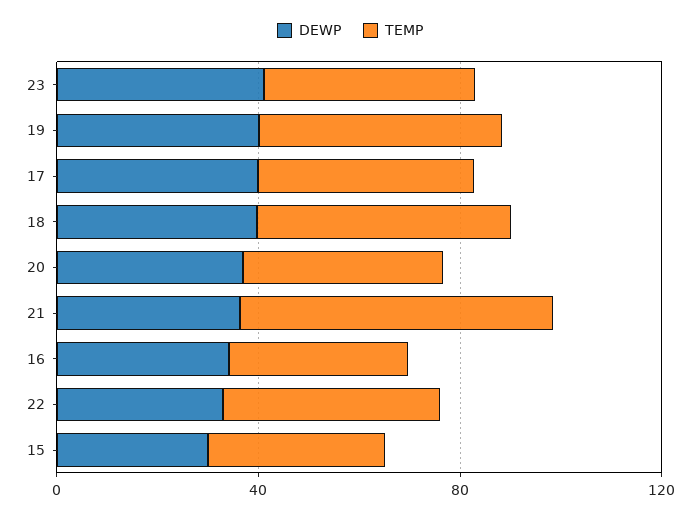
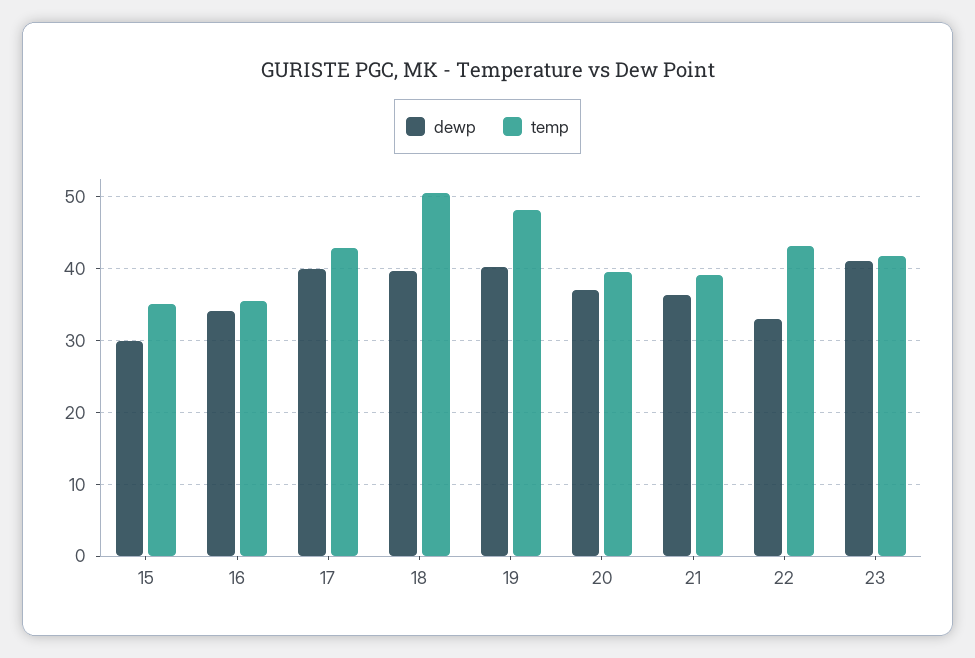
  {
    "DEWP": {
      "23": 41,
      "19": 40,
      "17": 40,
      "18": 40,
      "20": 37,
      "21": 36,
      "16": 34,
      "22": 33,
      "15": 30
    },
    "TEMP": {
      "23": 42,
      "19": 48,
      "17": 43,
      "18": 51,
      "20": 40,
-     "21": 60,
+     "21": 39,
      "16": 36,
      "22": 43,
      "15": 35
    }
  }

